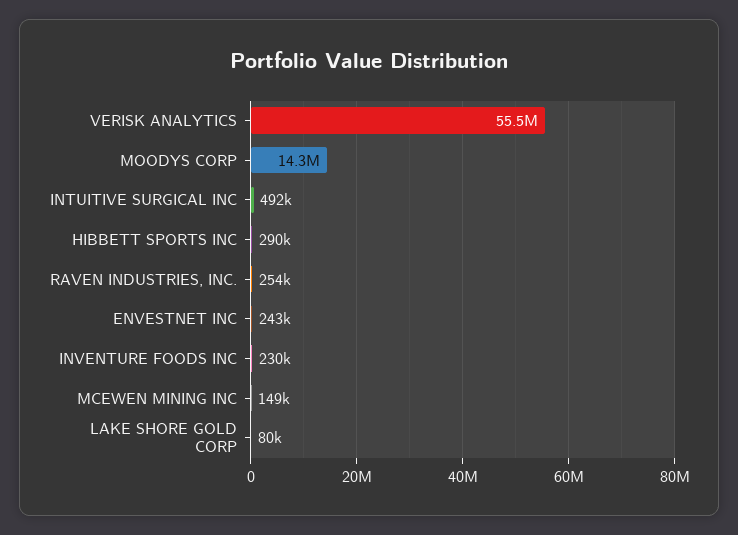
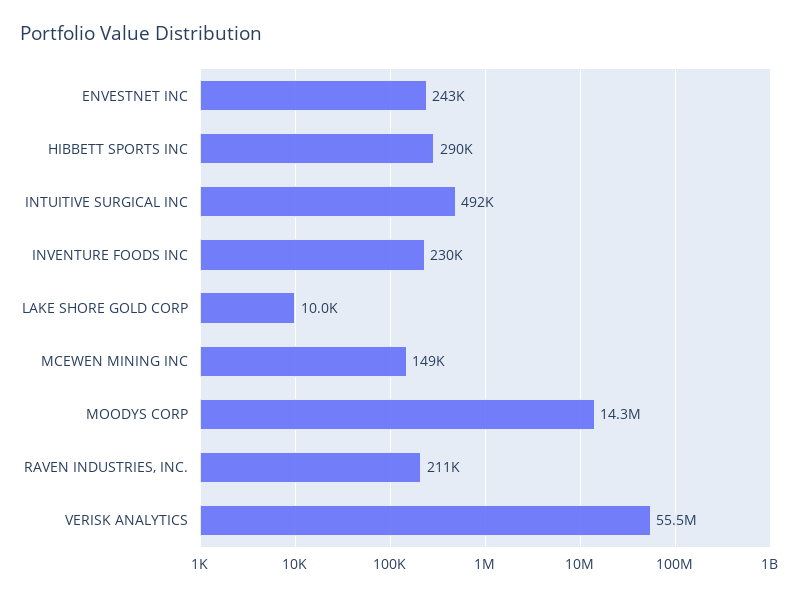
  {
    "VERISK ANALYTICS": 55500000,
    "MOODYS CORP": 14300000,
    "INTUITIVE SURGICAL INC": 492000,
    "HIBBETT SPORTS INC": 290000,
-   "RAVEN INDUSTRIES, INC.": 254000,
+   "RAVEN INDUSTRIES, INC.": 211000,
    "ENVESTNET INC": 243000,
    "INVENTURE FOODS INC": 230000,
    "MCEWEN MINING INC": 149000,
-   "LAKE SHORE GOLD CORP": 80000
+   "LAKE SHORE GOLD CORP": 10000
  }

